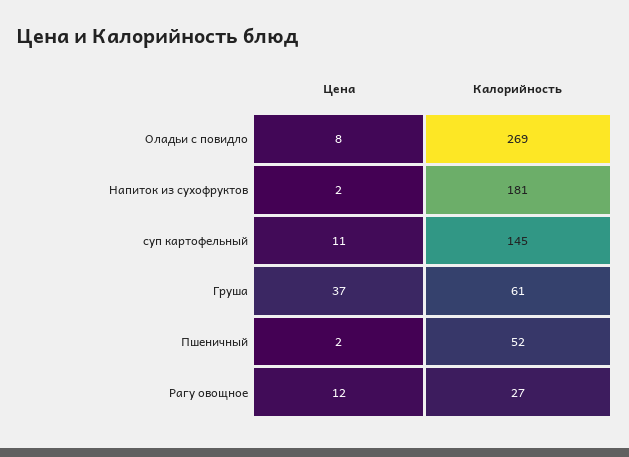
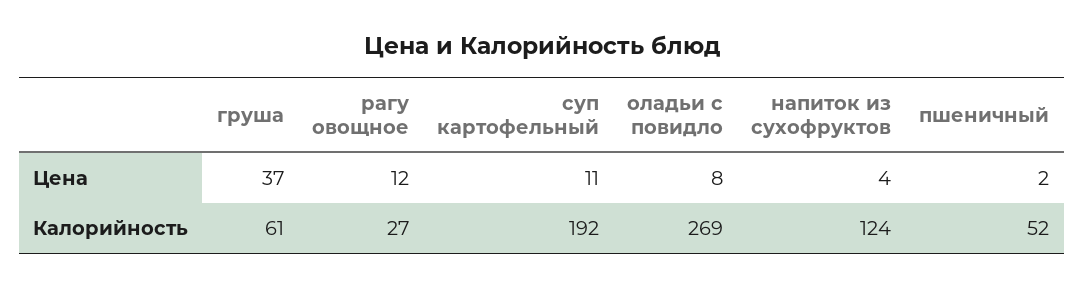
  {
    "Цена": {
      "Оладьи с повидло": 8,
-     "Напиток из сухофруктов": 2,
+     "Напиток из сухофруктов": 4,
      "суп картофельный": 11,
      "Груша": 37,
      "Пшеничный": 2,
      "Рагу овощное": 12
    },
    "Калорийность": {
      "Оладьи с повидло": 269,
-     "Напиток из сухофруктов": 181,
+     "Напиток из сухофруктов": 124,
-     "суп картофельный": 145,
+     "суп картофельный": 192,
      "Груша": 61,
      "Пшеничный": 52,
      "Рагу овощное": 27
    }
  }

